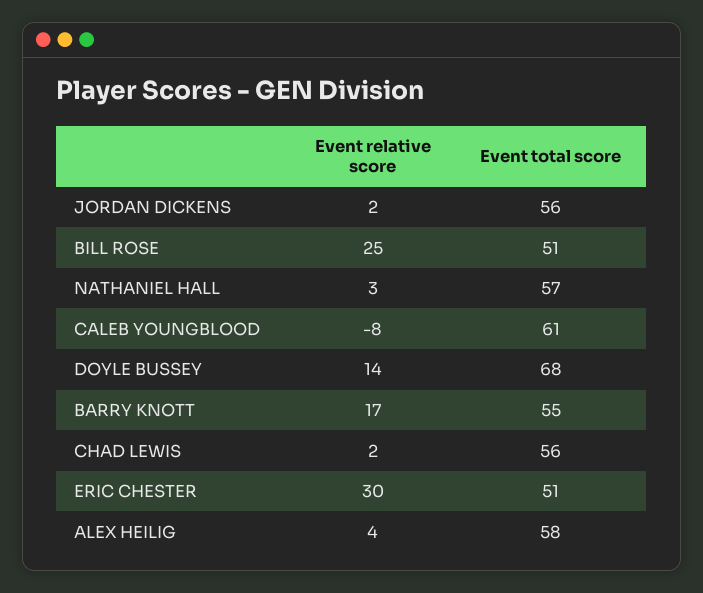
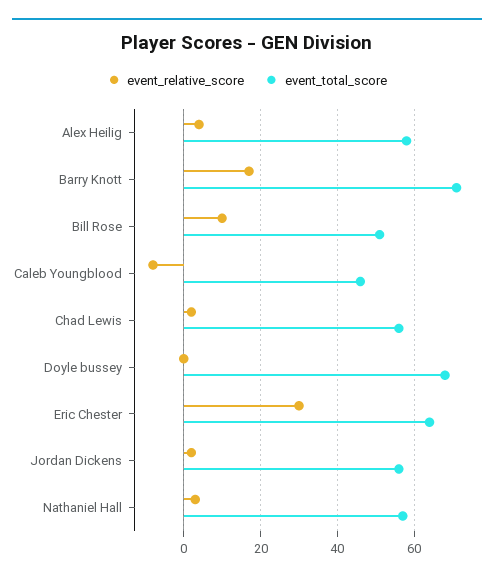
  {
    "Event relative score": {
      "JORDAN DICKENS": 2,
-     "BILL ROSE": 25,
+     "BILL ROSE": 10,
      "NATHANIEL HALL": 3,
      "CALEB YOUNGBLOOD": -8,
-     "DOYLE BUSSEY": 14,
+     "DOYLE BUSSEY": 0,
      "BARRY KNOTT": 17,
      "CHAD LEWIS": 2,
      "ERIC CHESTER": 30,
      "ALEX HEILIG": 4
    },
    "Event total score": {
      "JORDAN DICKENS": 56,
      "BILL ROSE": 51,
      "NATHANIEL HALL": 57,
-     "CALEB YOUNGBLOOD": 61,
+     "CALEB YOUNGBLOOD": 45,
      "DOYLE BUSSEY": 68,
-     "BARRY KNOTT": 55,
+     "BARRY KNOTT": 70,
      "CHAD LEWIS": 56,
-     "ERIC CHESTER": 51,
+     "ERIC CHESTER": 65,
      "ALEX HEILIG": 58
    }
  }

